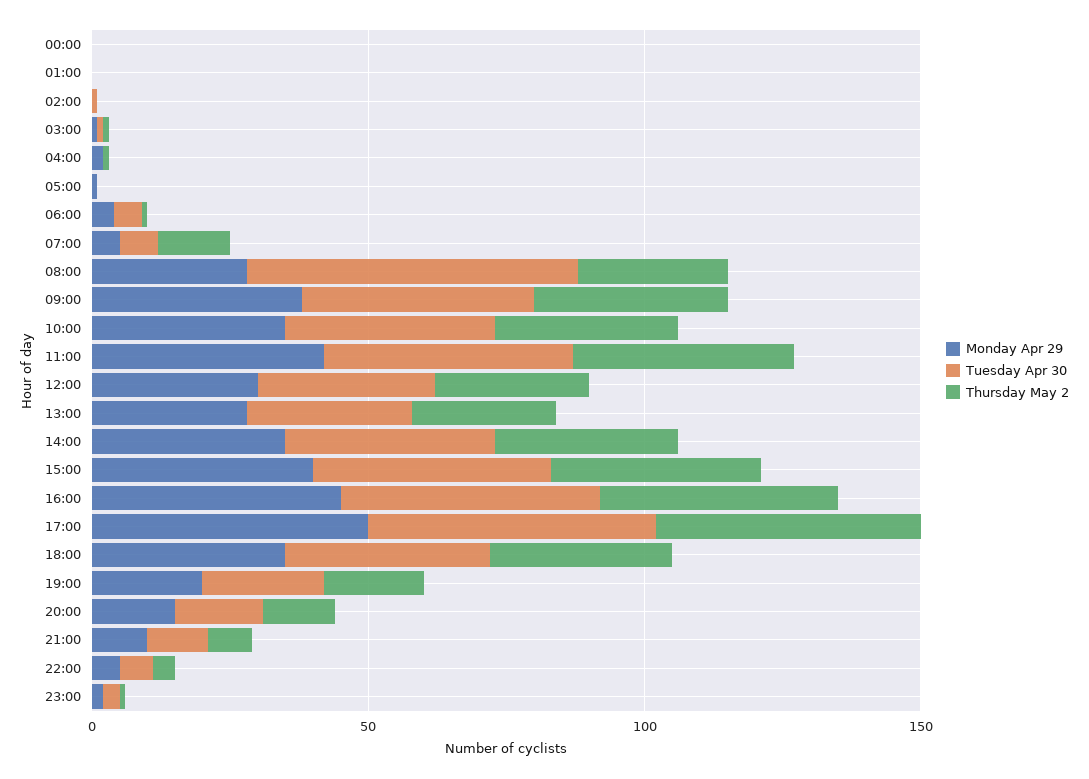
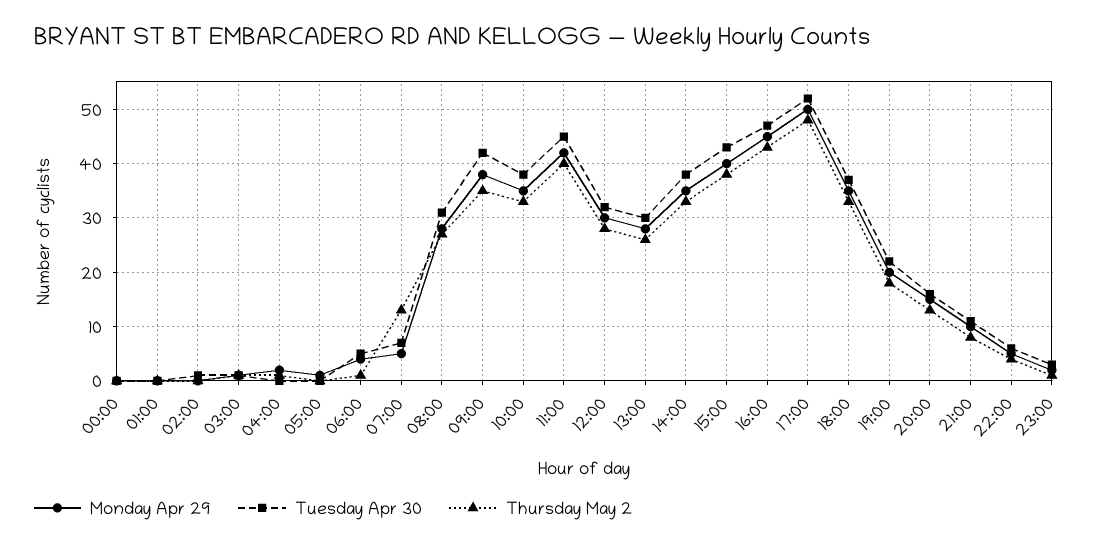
  {
    "Monday Apr 29": {
      "00:00": 0,
      "01:00": 0,
      "02:00": 0,
      "03:00": 0,
      "04:00": 0,
      "05:00": 0,
      "06:00": 5,
      "07:00": 5,
      "08:00": 30,
      "09:00": 40,
      "10:00": 35,
      "11:00": 40,
      "12:00": 30,
      "13:00": 30,
      "14:00": 35,
      "15:00": 40,
      "16:00": 45,
      "17:00": 50,
      "18:00": 35,
      "19:00": 20,
      "20:00": 15,
      "21:00": 10,
      "22:00": 5,
      "23:00": 0
    },
    "Tuesday Apr 30": {
      "00:00": 0,
      "01:00": 0,
      "02:00": 0,
      "03:00": 0,
      "04:00": 0,
      "05:00": 0,
      "06:00": 5,
      "07:00": 5,
-     "08:00": 60,
+     "08:00": 30,
      "09:00": 40,
      "10:00": 40,
      "11:00": 45,
      "12:00": 30,
      "13:00": 30,
      "14:00": 40,
      "15:00": 45,
      "16:00": 45,
      "17:00": 50,
      "18:00": 35,
      "19:00": 20,
      "20:00": 15,
      "21:00": 10,
      "22:00": 5,
      "23:00": 5
    },
    "Thursday May 2": {
      "00:00": 0,
      "01:00": 0,
      "02:00": 0,
      "03:00": 0,
      "04:00": 0,
      "05:00": 0,
      "06:00": 0,
      "07:00": 15,
      "08:00": 25,
      "09:00": 35,
      "10:00": 35,
      "11:00": 40,
      "12:00": 30,
      "13:00": 25,
      "14:00": 35,
      "15:00": 40,
      "16:00": 45,
      "17:00": 50,
      "18:00": 35,
      "19:00": 20,
      "20:00": 15,
      "21:00": 10,
      "22:00": 5,
      "23:00": 0
    }
  }

